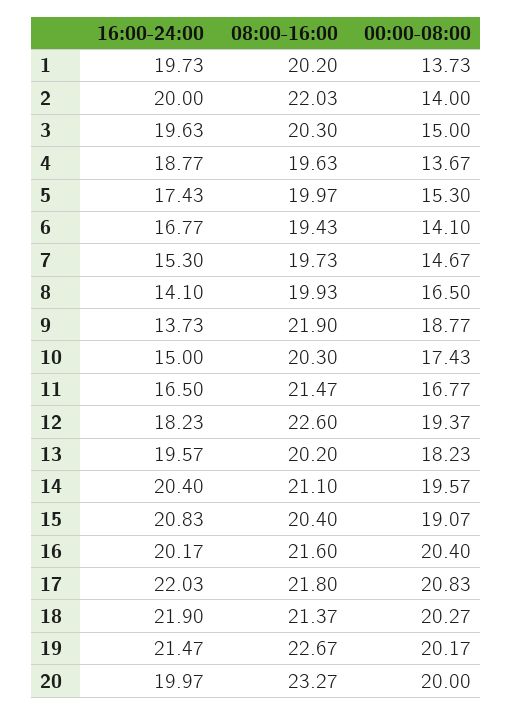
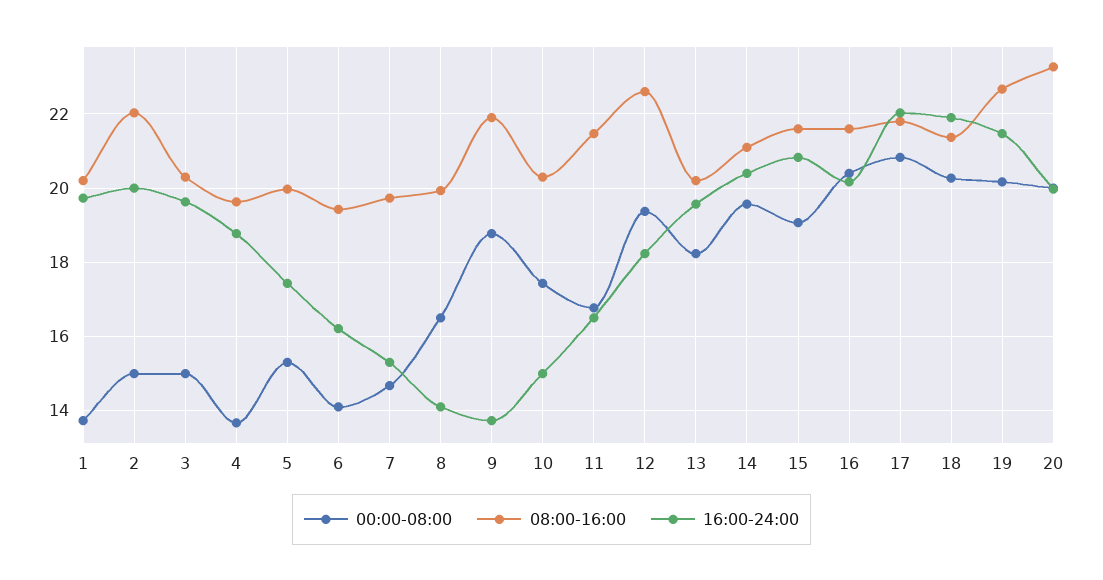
  {
    "16:00-24:00": {
      "1": 19.73,
      "2": 20,
      "3": 19.63,
      "4": 18.77,
      "5": 17.43,
-     "6": 16.77,
+     "6": 16.2,
      "7": 15.3,
      "8": 14.1,
      "9": 13.73,
      "10": 15,
      "11": 16.5,
      "12": 18.23,
      "13": 19.57,
      "14": 20.4,
      "15": 20.83,
      "16": 20.17,
      "17": 22.03,
      "18": 21.9,
      "19": 21.47,
      "20": 19.97
    },
    "08:00-16:00": {
      "1": 20.2,
      "2": 22.03,
      "3": 20.3,
      "4": 19.63,
      "5": 19.97,
      "6": 19.43,
      "7": 19.73,
      "8": 19.93,
      "9": 21.9,
      "10": 20.3,
      "11": 21.47,
      "12": 22.6,
      "13": 20.2,
      "14": 21.1,
-     "15": 20.4,
+     "15": 21.6,
      "16": 21.6,
      "17": 21.8,
      "18": 21.37,
      "19": 22.67,
      "20": 23.27
    },
    "00:00-08:00": {
      "1": 13.73,
-     "2": 14,
+     "2": 15,
      "3": 15,
      "4": 13.67,
      "5": 15.3,
      "6": 14.1,
      "7": 14.67,
      "8": 16.5,
      "9": 18.77,
      "10": 17.43,
      "11": 16.77,
      "12": 19.37,
      "13": 18.23,
      "14": 19.57,
      "15": 19.07,
      "16": 20.4,
      "17": 20.83,
      "18": 20.27,
      "19": 20.17,
      "20": 20
    }
  }

